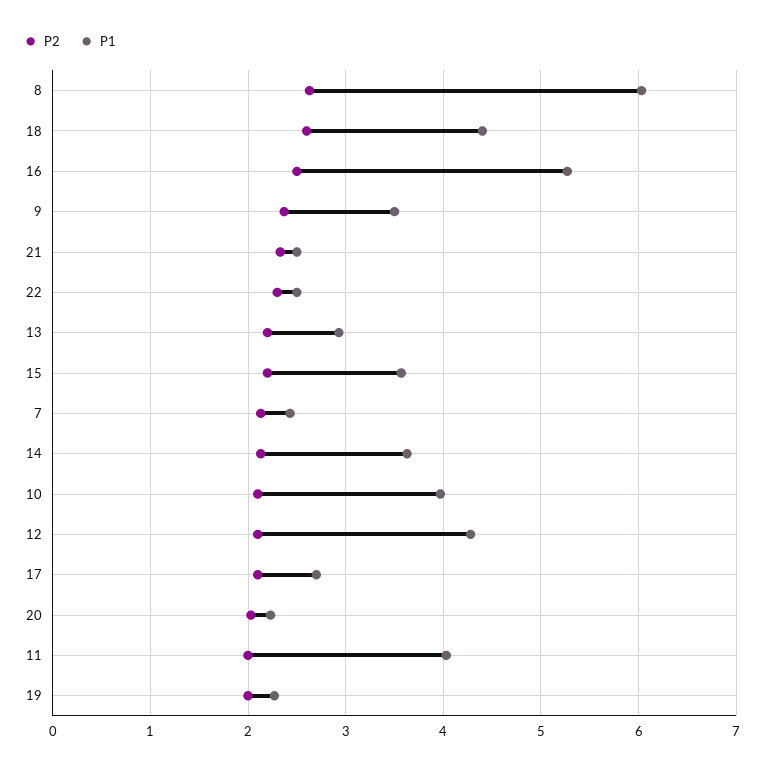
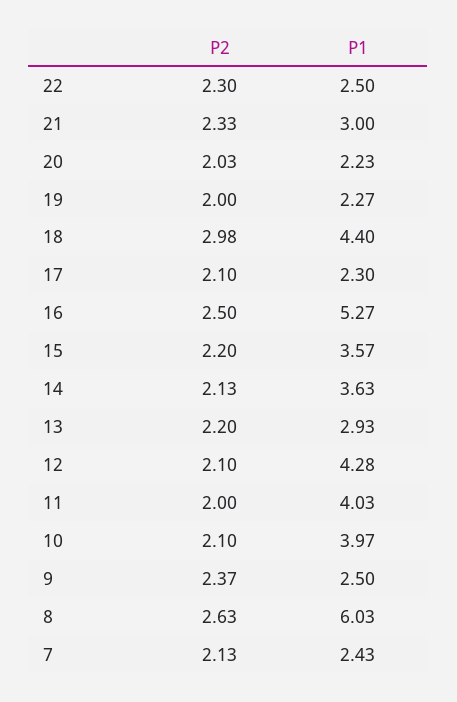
  {
    "P2": {
      "8": 2.63,
-     "18": 2.6,
+     "18": 2.98,
      "16": 2.5,
      "9": 2.37,
      "21": 2.33,
      "22": 2.3,
      "13": 2.2,
      "15": 2.2,
      "7": 2.13,
      "14": 2.13,
      "10": 2.1,
      "12": 2.1,
      "17": 2.1,
      "20": 2.03,
      "11": 2,
      "19": 2
    },
    "P1": {
      "8": 6.03,
      "18": 4.4,
      "16": 5.27,
-     "9": 3.5,
+     "9": 2.5,
-     "21": 2.5,
+     "21": 3,
      "22": 2.5,
      "13": 2.93,
      "15": 3.57,
      "7": 2.43,
      "14": 3.63,
      "10": 3.97,
      "12": 4.28,
-     "17": 2.7,
+     "17": 2.3,
      "20": 2.23,
      "11": 4.03,
      "19": 2.27
    }
  }

